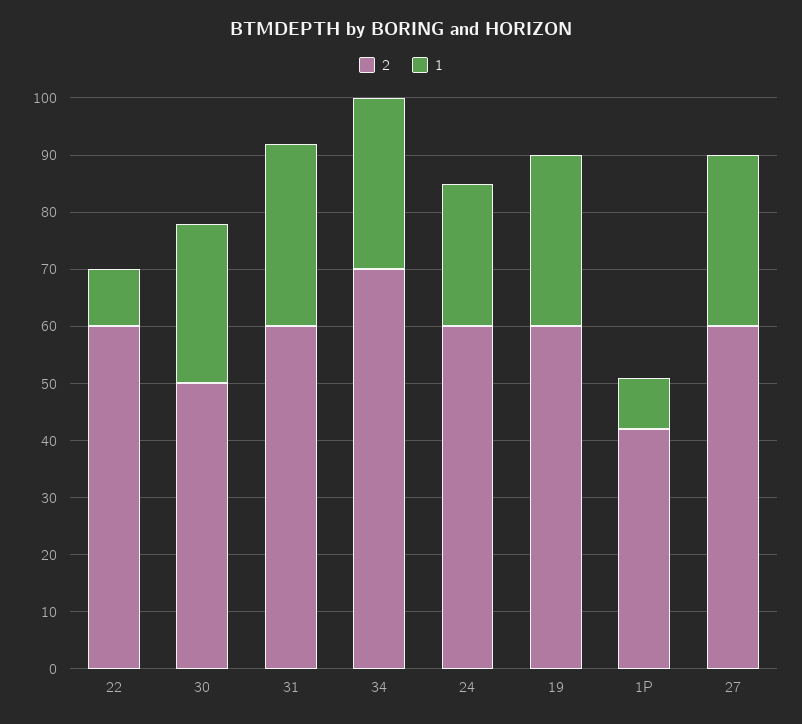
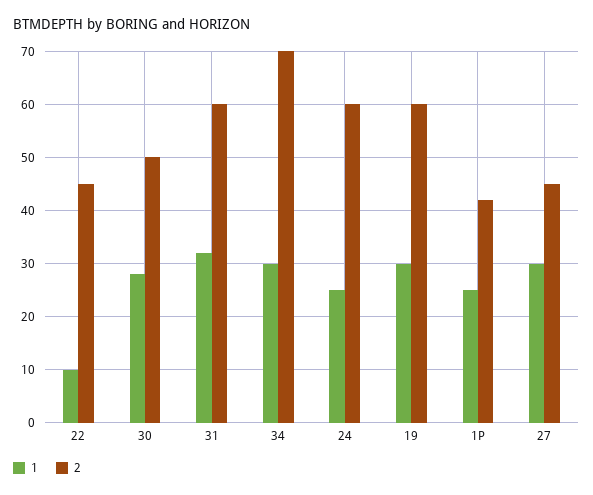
  {
    "2": {
-     "22": 60,
+     "22": 45,
      "30": 50,
      "31": 60,
      "34": 70,
      "24": 60,
      "19": 60,
      "1P": 40,
-     "27": 60
+     "27": 45
    },
    "1": {
      "22": 10,
      "30": 30,
      "31": 30,
      "34": 30,
      "24": 25,
      "19": 30,
-     "1P": 10,
+     "1P": 25,
      "27": 30
    }
  }

